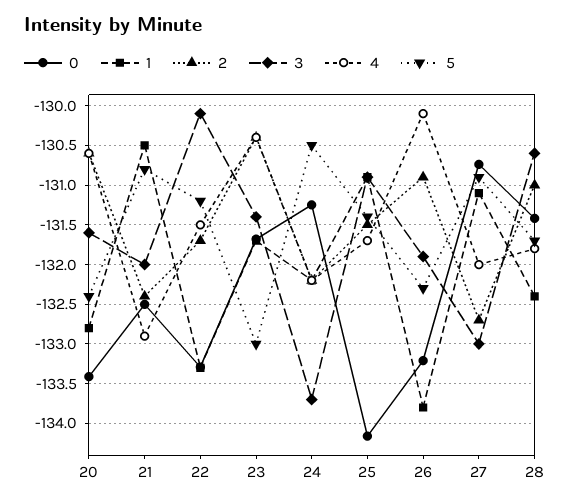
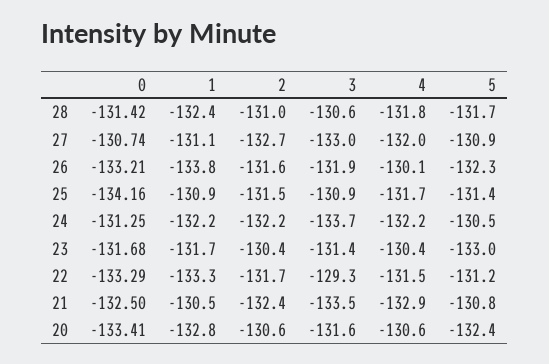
  {
    "0": {
      "20": -133.41,
      "21": -132.5,
      "22": -133.29,
      "23": -131.68,
      "24": -131.25,
      "25": -134.16,
      "26": -133.21,
      "27": -130.74,
      "28": -131.42
    },
    "1": {
      "20": -132.8,
      "21": -130.5,
      "22": -133.3,
      "23": -131.7,
      "24": -132.2,
      "25": -130.9,
      "26": -133.8,
      "27": -131.1,
      "28": -132.4
    },
    "2": {
      "20": -130.6,
      "21": -132.4,
      "22": -131.7,
      "23": -130.4,
      "24": -132.2,
      "25": -131.5,
-     "26": -130.9,
+     "26": -131.6,
      "27": -132.7,
      "28": -131
    },
    "3": {
      "20": -131.6,
-     "21": -132,
+     "21": -133.5,
-     "22": -130.1,
+     "22": -129.3,
      "23": -131.4,
      "24": -133.7,
      "25": -130.9,
      "26": -131.9,
      "27": -133,
      "28": -130.6
    },
    "4": {
      "20": -130.6,
      "21": -132.9,
      "22": -131.5,
      "23": -130.4,
      "24": -132.2,
      "25": -131.7,
      "26": -130.1,
      "27": -132,
      "28": -131.8
    },
    "5": {
      "20": -132.4,
      "21": -130.8,
      "22": -131.2,
      "23": -133,
      "24": -130.5,
      "25": -131.4,
      "26": -132.3,
      "27": -130.9,
      "28": -131.7
    }
  }

